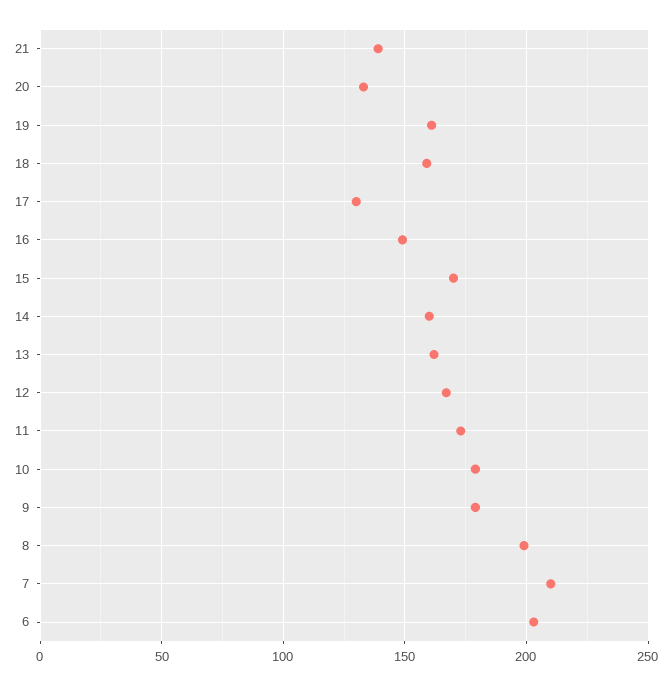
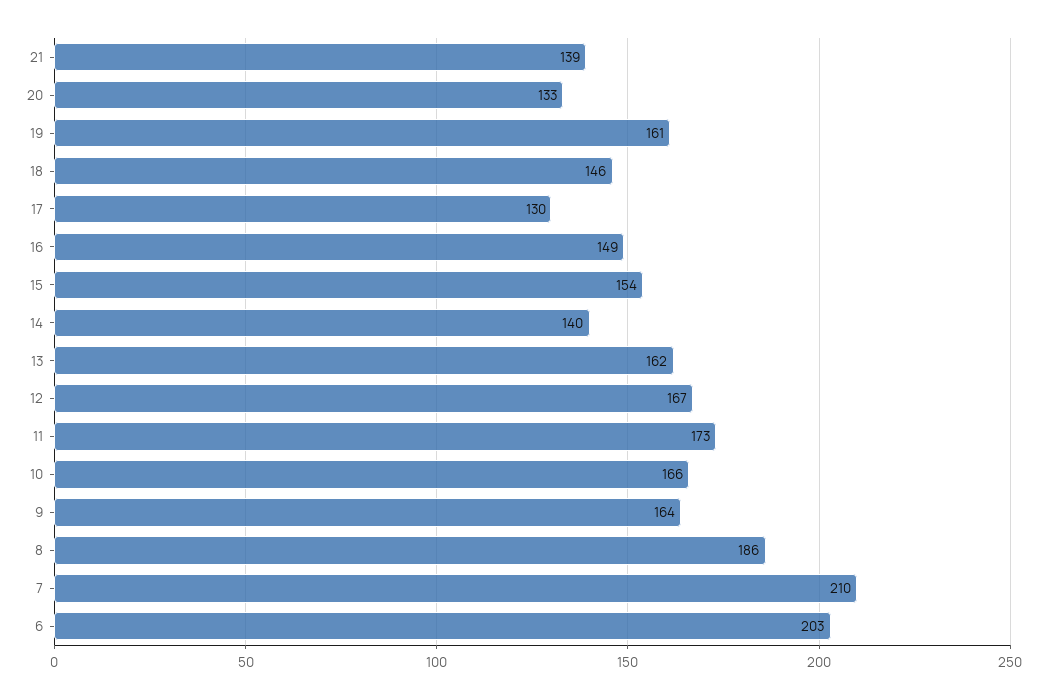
  {
    "21": 139,
    "20": 133,
    "19": 161,
-   "18": 160,
+   "18": 146,
    "17": 130,
    "16": 149,
-   "15": 170,
+   "15": 154,
-   "14": 160,
+   "14": 140,
    "13": 162,
    "12": 167,
    "11": 173,
-   "10": 180,
+   "10": 166,
-   "9": 180,
+   "9": 164,
-   "8": 200,
+   "8": 186,
    "7": 210,
    "6": 203
  }

